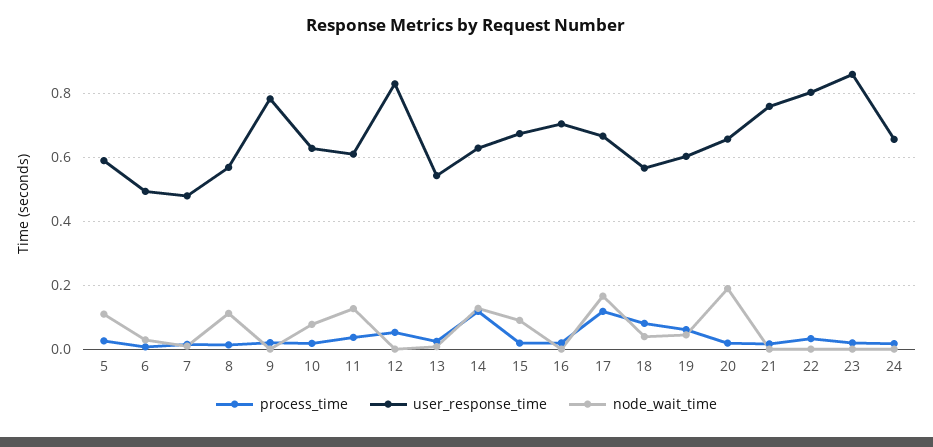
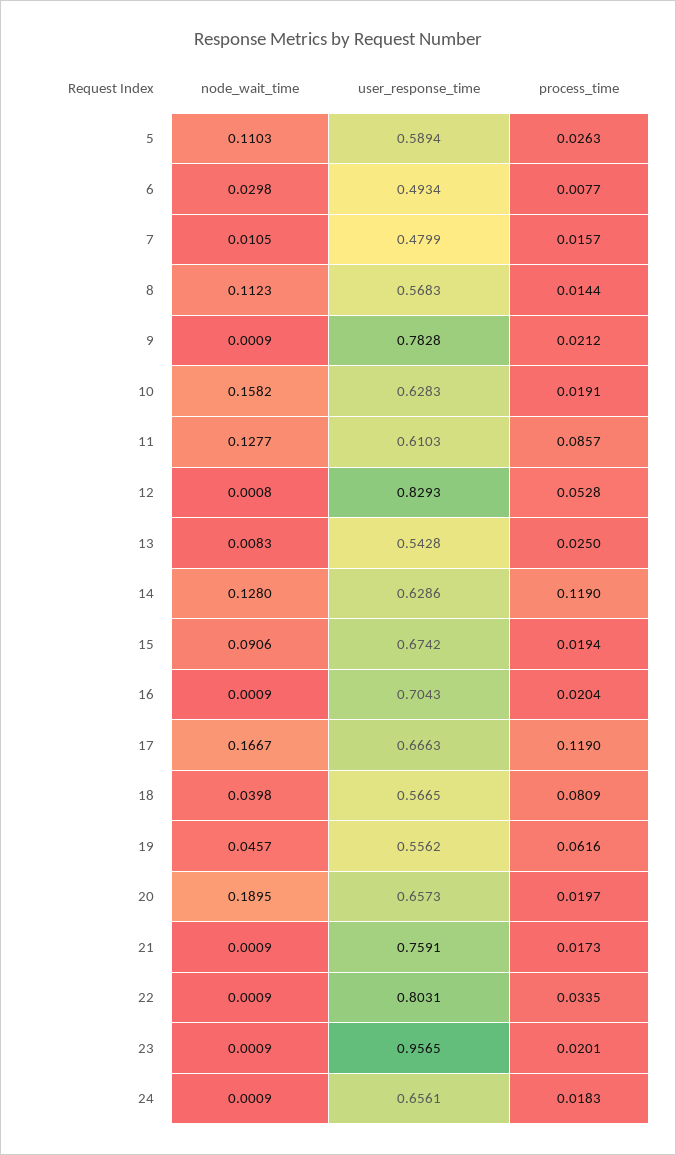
  {
    "process_time": {
      "5": 0.0263,
      "6": 0.0077,
      "7": 0.0157,
      "8": 0.0144,
      "9": 0.0212,
      "10": 0.0191,
-     "11": 0.04,
+     "11": 0.0857,
      "12": 0.0528,
      "13": 0.025,
      "14": 0.119,
      "15": 0.0194,
      "16": 0.0204,
      "17": 0.119,
      "18": 0.0809,
      "19": 0.0616,
      "20": 0.0197,
      "21": 0.0173,
      "22": 0.0335,
      "23": 0.0201,
      "24": 0.0183
    },
    "user_response_time": {
      "5": 0.5894,
      "6": 0.4934,
      "7": 0.4799,
      "8": 0.5683,
      "9": 0.7828,
      "10": 0.6283,
      "11": 0.6103,
      "12": 0.8293,
      "13": 0.5428,
      "14": 0.6286,
      "15": 0.6742,
      "16": 0.7043,
      "17": 0.6663,
      "18": 0.5665,
-     "19": 0.6,
+     "19": 0.5562,
      "20": 0.6573,
      "21": 0.7591,
      "22": 0.8031,
-     "23": 0.86,
+     "23": 0.9565,
      "24": 0.6561
    },
    "node_wait_time": {
      "5": 0.1103,
      "6": 0.0298,
      "7": 0.0105,
      "8": 0.1123,
      "9": 0.0009,
-     "10": 0.08,
+     "10": 0.1582,
      "11": 0.1277,
      "12": 0.0008,
      "13": 0.0083,
      "14": 0.128,
      "15": 0.0906,
      "16": 0.0009,
      "17": 0.1667,
      "18": 0.0398,
      "19": 0.0457,
      "20": 0.1895,
      "21": 0.0009,
      "22": 0.0009,
      "23": 0.0009,
      "24": 0.0009
    }
  }

